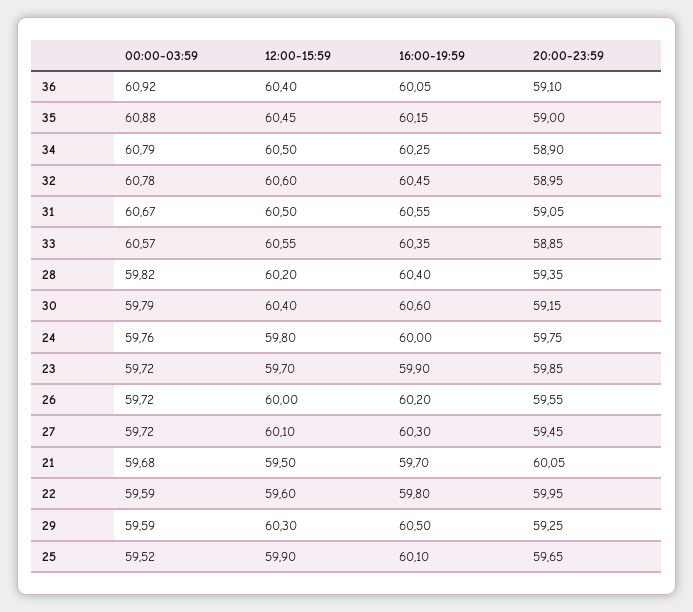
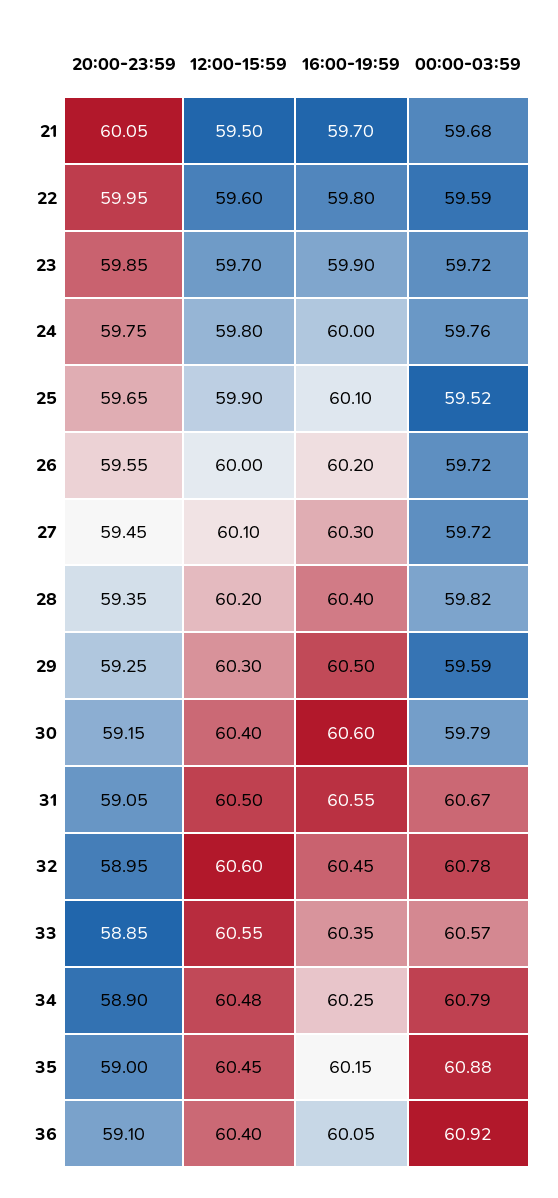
  {
    "00:00-03:59": {
      "36": 60.92,
      "35": 60.88,
      "34": 60.79,
      "32": 60.78,
      "31": 60.67,
      "33": 60.57,
      "28": 59.82,
      "30": 59.79,
      "24": 59.76,
      "23": 59.72,
      "26": 59.72,
      "27": 59.72,
      "21": 59.68,
      "22": 59.59,
      "29": 59.59,
      "25": 59.52
    },
    "12:00-15:59": {
      "36": 60.4,
      "35": 60.45,
-     "34": 60.5,
+     "34": 60.48,
      "32": 60.6,
      "31": 60.5,
      "33": 60.55,
      "28": 60.2,
      "30": 60.4,
      "24": 59.8,
      "23": 59.7,
      "26": 60,
      "27": 60.1,
      "21": 59.5,
      "22": 59.6,
      "29": 60.3,
      "25": 59.9
    },
    "16:00-19:59": {
      "36": 60.05,
      "35": 60.15,
      "34": 60.25,
      "32": 60.45,
      "31": 60.55,
      "33": 60.35,
      "28": 60.4,
      "30": 60.6,
      "24": 60,
      "23": 59.9,
      "26": 60.2,
      "27": 60.3,
      "21": 59.7,
      "22": 59.8,
      "29": 60.5,
      "25": 60.1
    },
    "20:00-23:59": {
      "36": 59.1,
      "35": 59,
      "34": 58.9,
      "32": 58.95,
      "31": 59.05,
      "33": 58.85,
      "28": 59.35,
      "30": 59.15,
      "24": 59.75,
      "23": 59.85,
      "26": 59.55,
      "27": 59.45,
      "21": 60.05,
      "22": 59.95,
      "29": 59.25,
      "25": 59.65
    }
  }

